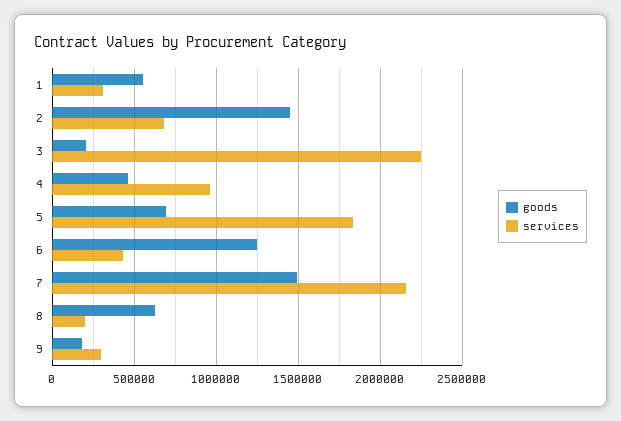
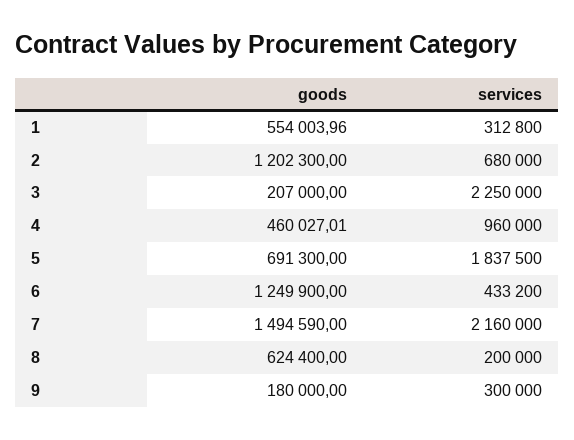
  {
    "goods": {
      "1": 554003.96,
-     "2": 1450000,
+     "2": 1202300,
      "3": 207000,
      "4": 460027.01,
      "5": 691300,
      "6": 1249900,
      "7": 1494590,
      "8": 624400,
      "9": 180000
    },
    "services": {
      "1": 312800,
      "2": 680000,
      "3": 2250000,
      "4": 960000,
      "5": 1837500,
      "6": 433200,
      "7": 2160000,
      "8": 200000,
      "9": 300000
    }
  }

